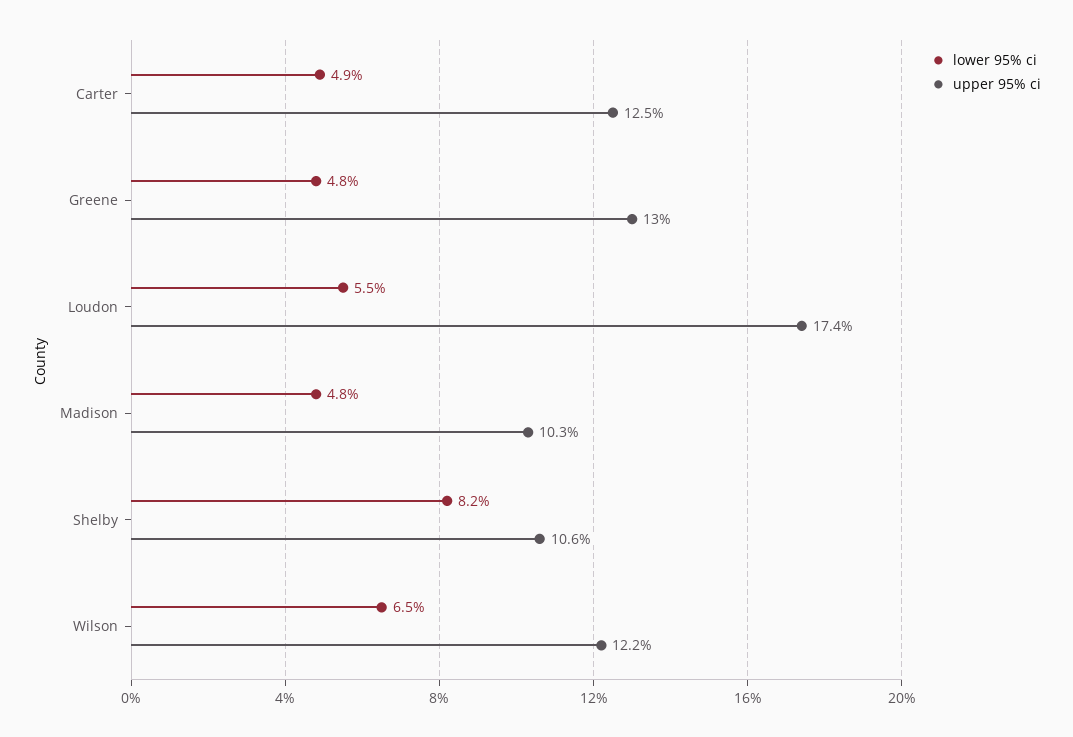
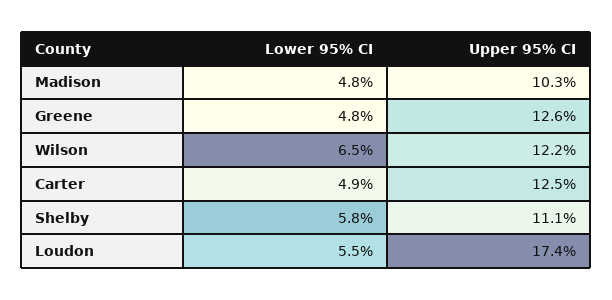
  {
    "lower 95% ci": {
      "Carter": 4.9,
      "Greene": 4.8,
      "Loudon": 5.5,
      "Madison": 4.8,
-     "Shelby": 8.2,
+     "Shelby": 5.8,
      "Wilson": 6.5
    },
    "upper 95% ci": {
      "Carter": 12.5,
-     "Greene": 13,
+     "Greene": 12.6,
      "Loudon": 17.4,
      "Madison": 10.3,
-     "Shelby": 10.6,
+     "Shelby": 11.1,
      "Wilson": 12.2
    }
  }

